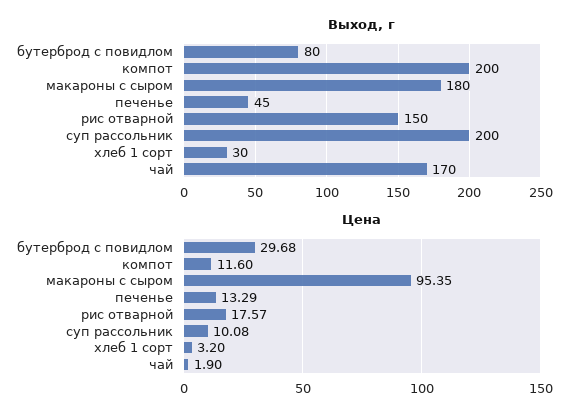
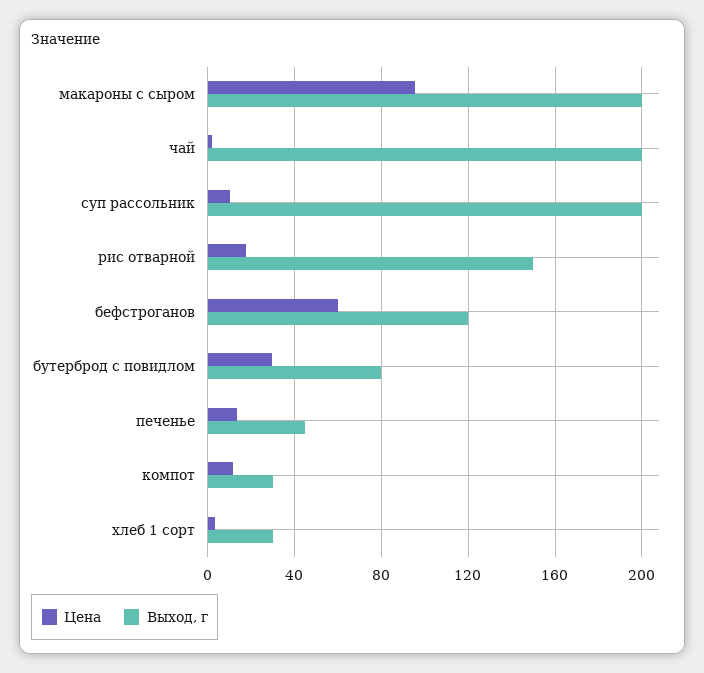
  {
    "Выход, г": {
      "бутерброд с повидлом": 80,
-     "компот": 200,
+     "компот": 30,
-     "макароны с сыром": 180,
+     "макароны с сыром": 200,
      "печенье": 45,
      "рис отварной": 150,
      "суп рассольник": 200,
      "хлеб 1 сорт": 30,
-     "чай": 170
+     "чай": 200,
+     "бефстроганов": 120
    },
    "Цена": {
      "бутерброд с повидлом": 29.68,
      "компот": 11.6,
      "макароны с сыром": 95.35,
      "печенье": 13.29,
      "рис отварной": 17.57,
      "суп рассольник": 10.08,
      "хлеб 1 сорт": 3.2,
-     "чай": 1.9
+     "чай": 1.9,
+     "бефстроганов": 60
    }
  }

